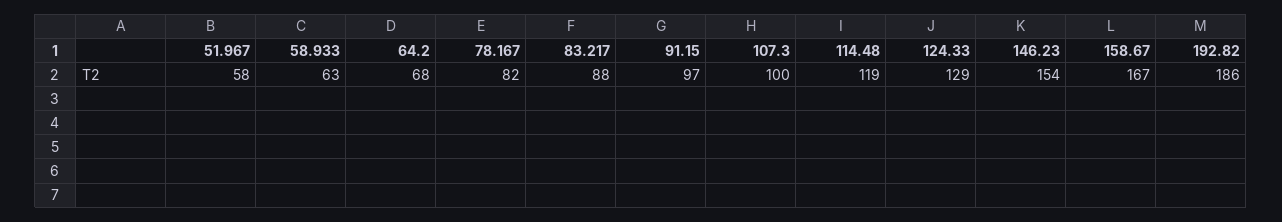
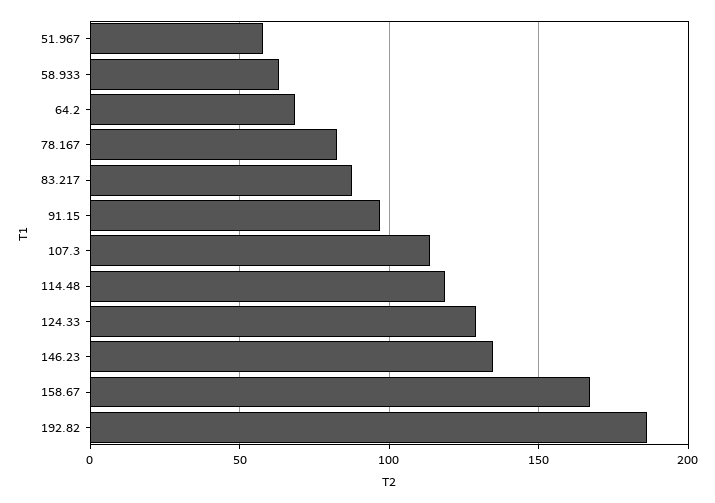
  {
    "51.967": 58,
    "58.933": 63,
    "64.2": 68,
    "78.167": 82,
    "83.217": 88,
    "91.15": 97,
-   "107.3": 100,
+   "107.3": 115,
    "114.48": 119,
    "124.33": 129,
-   "146.23": 154,
+   "146.23": 135,
    "158.67": 167,
    "192.82": 186
  }

